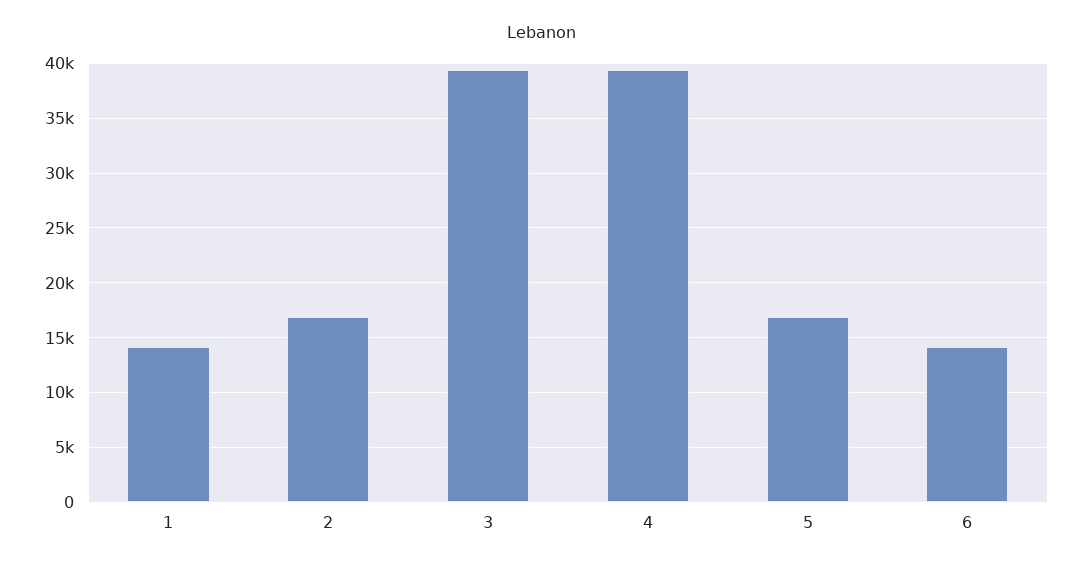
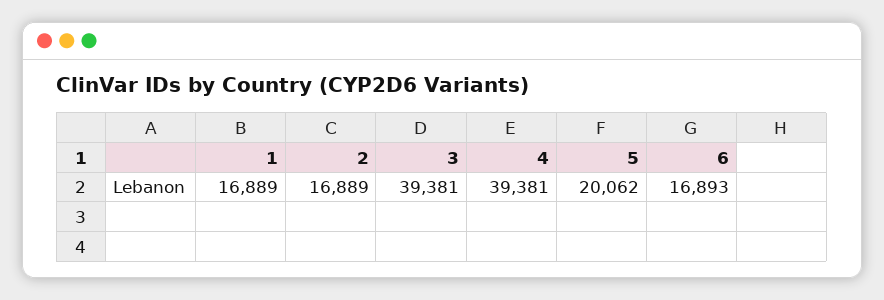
  {
-   "1": 14000,
+   "1": 16889,
    "2": 16889,
    "3": 39381,
    "4": 39381,
-   "5": 17000,
+   "5": 20062,
-   "6": 14000
+   "6": 16893
  }

